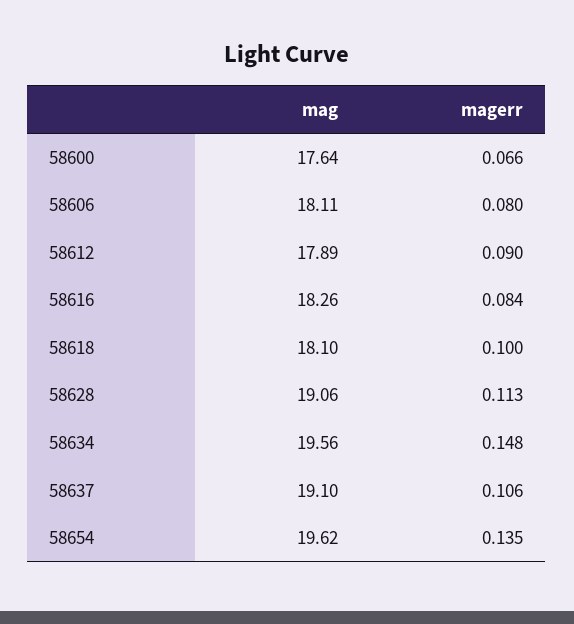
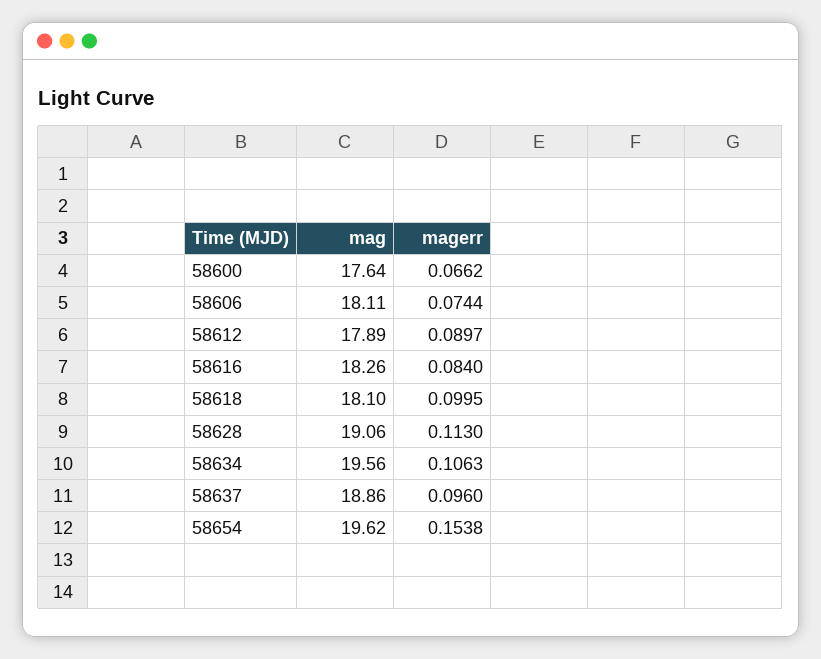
  {
    "mag": {
      "58600": 17.64,
      "58606": 18.11,
      "58612": 17.89,
      "58616": 18.26,
      "58618": 18.1,
      "58628": 19.06,
      "58634": 19.56,
-     "58637": 19.1,
+     "58637": 18.86,
      "58654": 19.62
    },
    "magerr": {
      "58600": 0.0662,
-     "58606": 0.08,
+     "58606": 0.0744,
      "58612": 0.0897,
      "58616": 0.084,
      "58618": 0.0995,
      "58628": 0.113,
-     "58634": 0.148,
+     "58634": 0.1063,
-     "58637": 0.106,
+     "58637": 0.096,
-     "58654": 0.135
+     "58654": 0.1538
    }
  }

